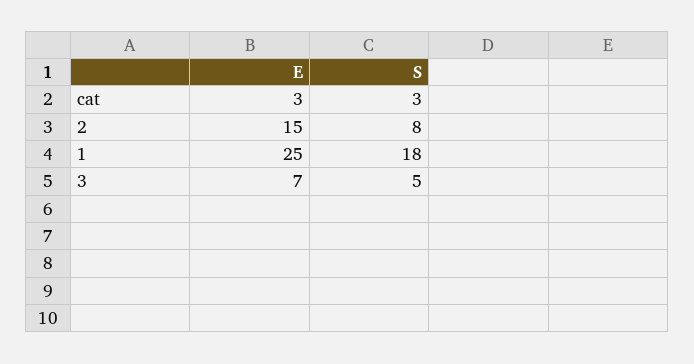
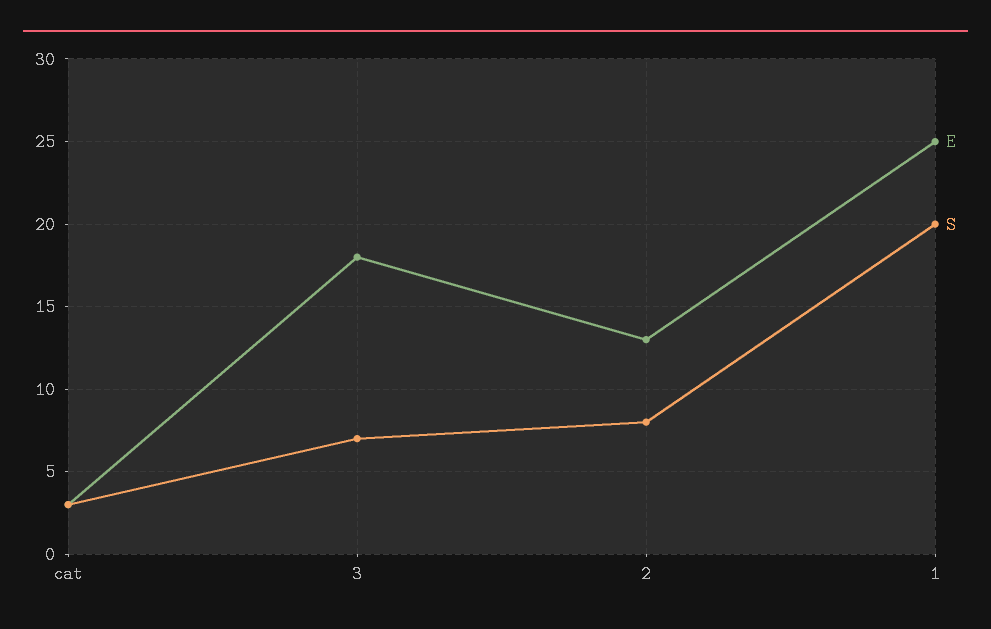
  {
    "E": {
      "cat": 3,
-     "2": 15,
+     "2": 13,
      "1": 25,
-     "3": 7
+     "3": 18
    },
    "S": {
      "cat": 3,
      "2": 8,
-     "1": 18,
+     "1": 20,
-     "3": 5
+     "3": 7
    }
  }

